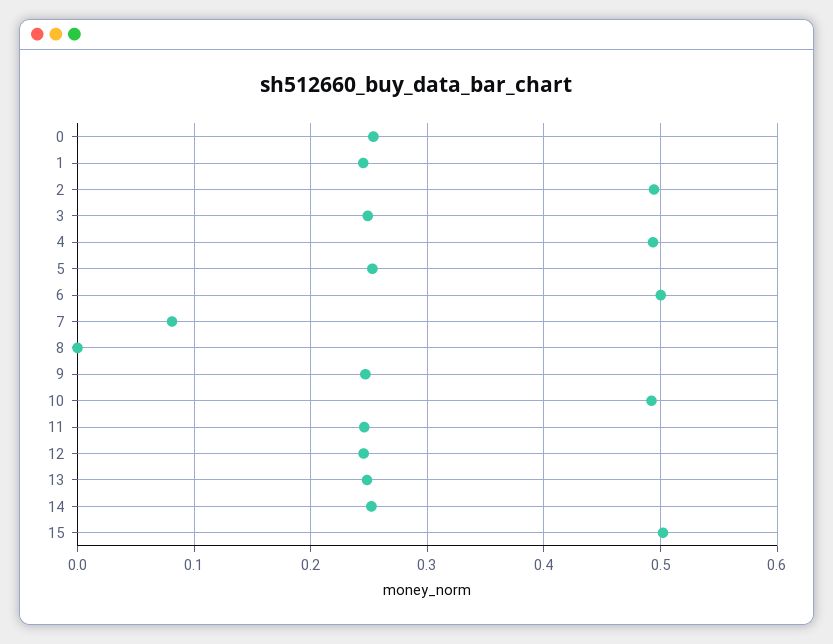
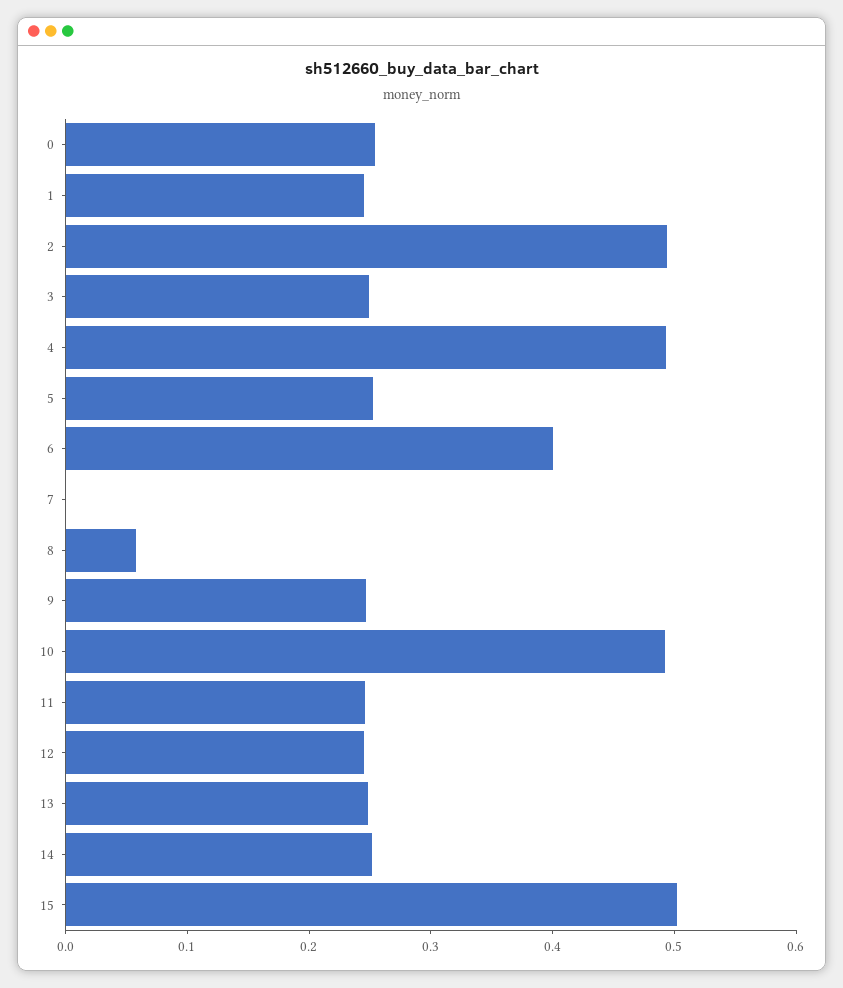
  {
    "0": 0.25,
    "1": 0.25,
    "2": 0.49,
    "3": 0.25,
    "4": 0.49,
    "5": 0.25,
-   "6": 0.5,
+   "6": 0.4,
-   "7": 0.08,
+   "7": 0,
-   "8": 0,
+   "8": 0.06,
    "9": 0.25,
    "10": 0.49,
    "11": 0.25,
    "12": 0.25,
    "13": 0.25,
    "14": 0.25,
    "15": 0.5
  }

